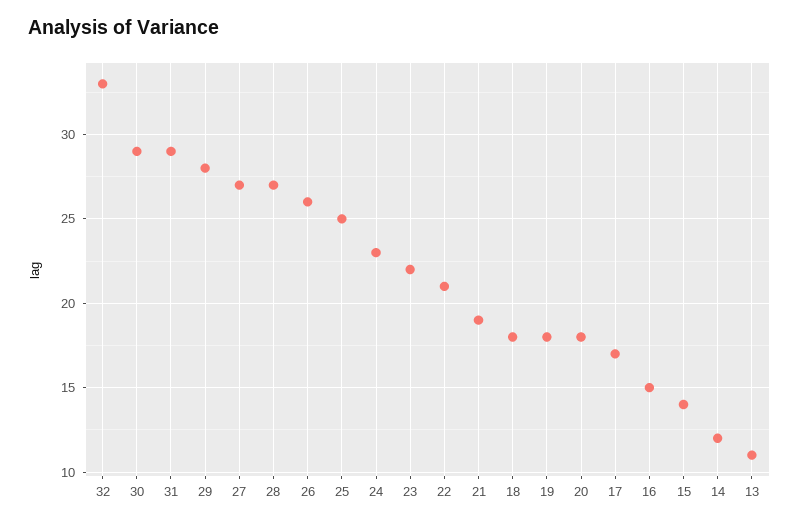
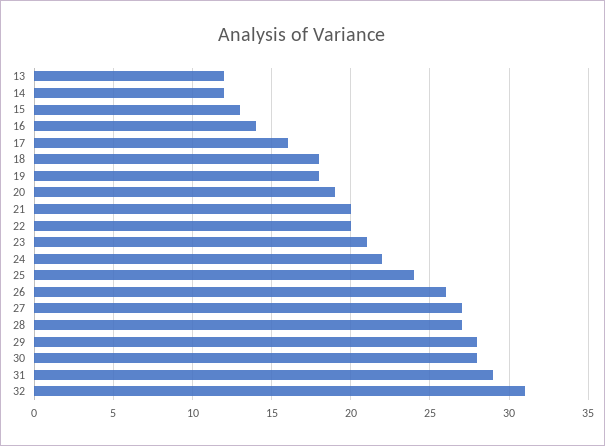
  {
-   "32": 33,
+   "32": 31,
-   "30": 29,
+   "30": 28,
    "31": 29,
    "29": 28,
    "27": 27,
    "28": 27,
    "26": 26,
-   "25": 25,
+   "25": 24,
-   "24": 23,
+   "24": 22,
-   "23": 22,
+   "23": 21,
-   "22": 21,
+   "22": 20,
-   "21": 19,
+   "21": 20,
    "18": 18,
    "19": 18,
-   "20": 18,
+   "20": 19,
-   "17": 17,
+   "17": 16,
-   "16": 15,
+   "16": 14,
-   "15": 14,
+   "15": 13,
    "14": 12,
-   "13": 11
+   "13": 12
  }

